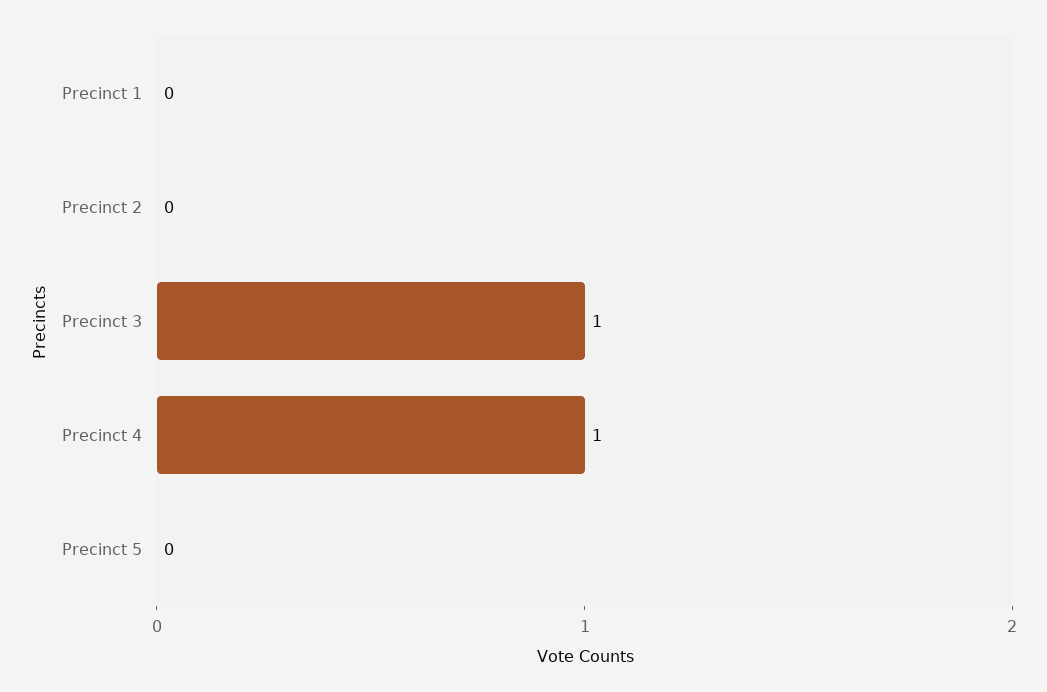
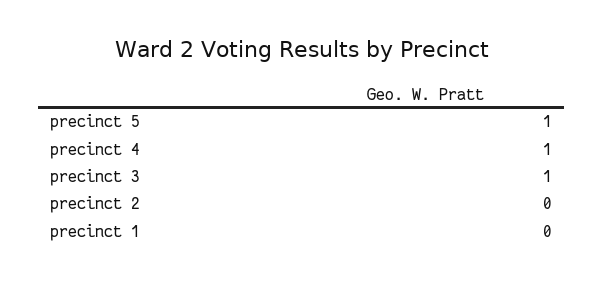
  {
    "Precinct 1": 0,
    "Precinct 2": 0,
    "Precinct 3": 1,
    "Precinct 4": 1,
-   "Precinct 5": 0
+   "Precinct 5": 1
  }

